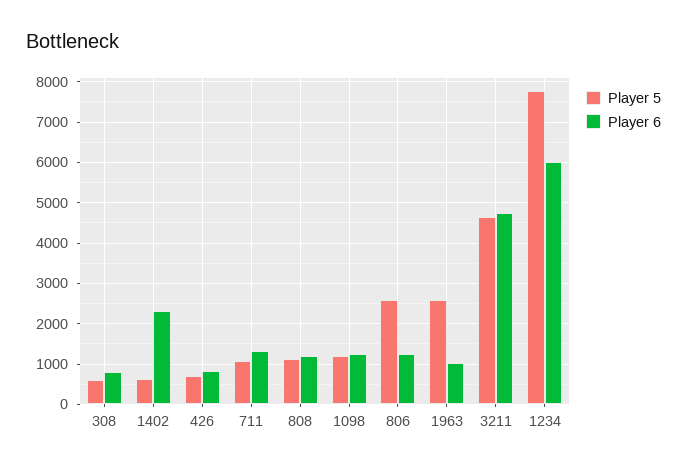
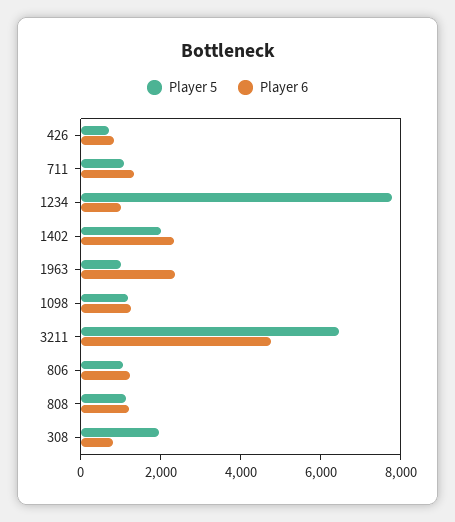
  {
    "Player 5": {
-     "308": 600,
+     "308": 2000,
-     "1402": 600,
+     "1402": 2000,
      "426": 800,
      "711": 1000,
      "808": 1200,
      "1098": 1200,
-     "806": 2600,
+     "806": 1000,
-     "1963": 2600,
+     "1963": 1000,
-     "3211": 4600,
+     "3211": 6500,
      "1234": 7800
    },
    "Player 6": {
      "308": 800,
      "1402": 2400,
      "426": 800,
      "711": 1400,
      "808": 1200,
      "1098": 1200,
      "806": 1200,
-     "1963": 1000,
+     "1963": 2500,
      "3211": 4800,
-     "1234": 6000
+     "1234": 1000
    }
  }

